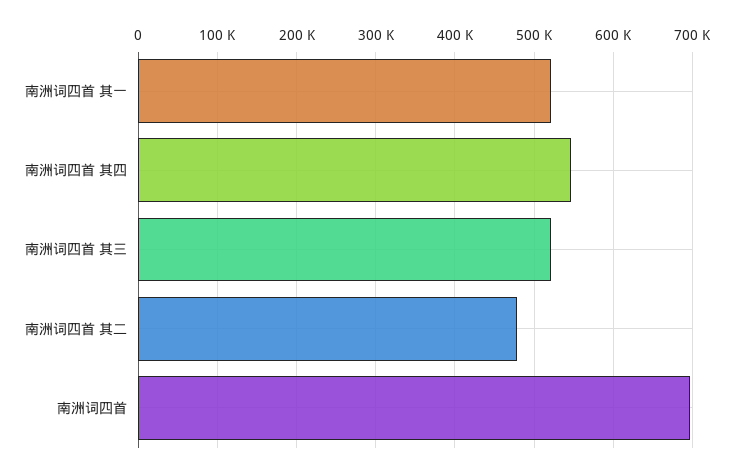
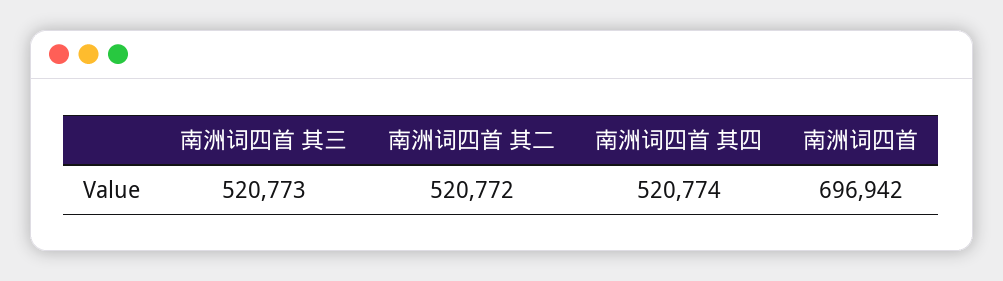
  {
-   "南洲词四首 其一": 520000,
-   "南洲词四首 其四": 550000,
+   "南洲词四首 其四": 520774,
    "南洲词四首 其三": 520773,
-   "南洲词四首 其二": 480000,
+   "南洲词四首 其二": 520772,
    "南洲词四首": 696942
  }

